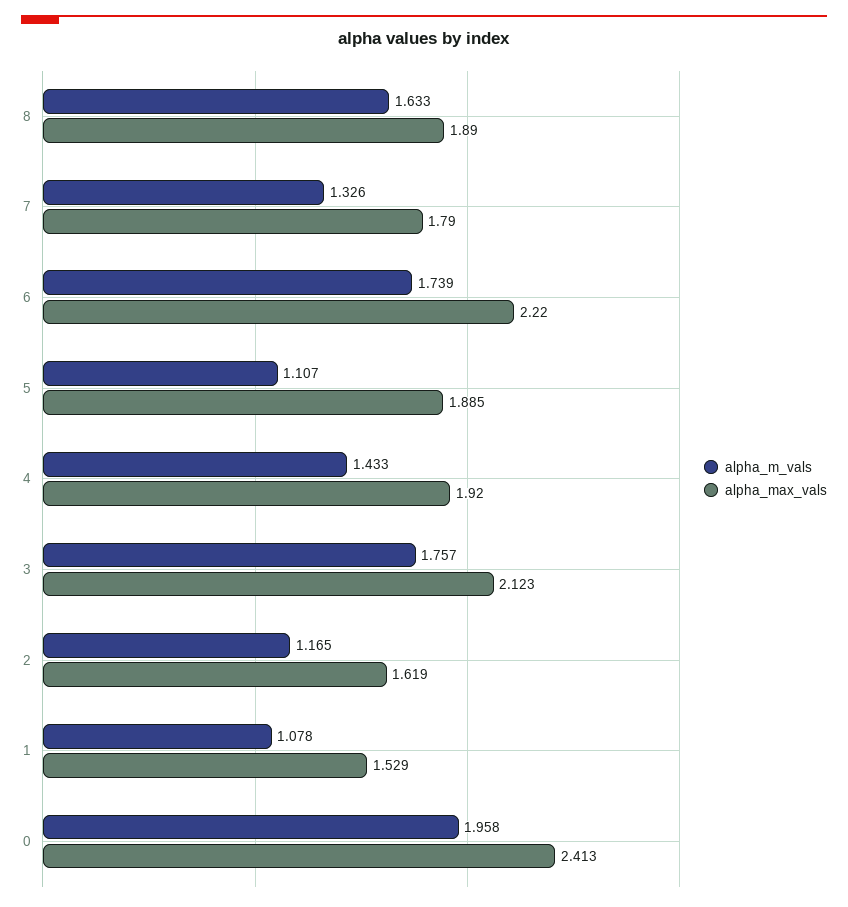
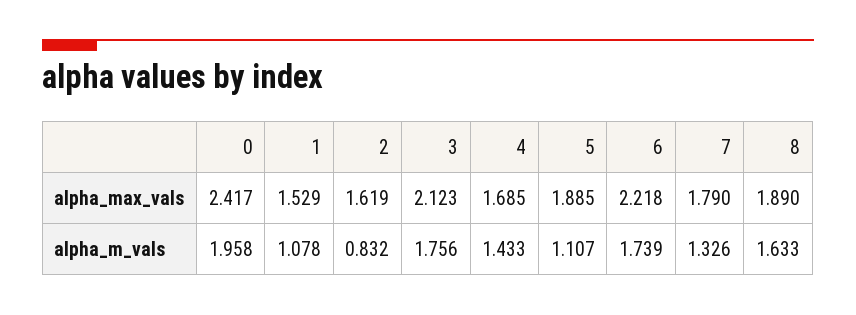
  {
    "alpha_m_vals": {
      "8": 1.633,
      "7": 1.326,
      "6": 1.739,
      "5": 1.107,
      "4": 1.433,
-     "3": 1.757,
+     "3": 1.756,
-     "2": 1.165,
+     "2": 0.832,
      "1": 1.078,
      "0": 1.958
    },
    "alpha_max_vals": {
      "8": 1.89,
      "7": 1.79,
-     "6": 2.22,
+     "6": 2.218,
      "5": 1.885,
-     "4": 1.92,
+     "4": 1.685,
      "3": 2.123,
      "2": 1.619,
      "1": 1.529,
-     "0": 2.413
+     "0": 2.417
    }
  }

